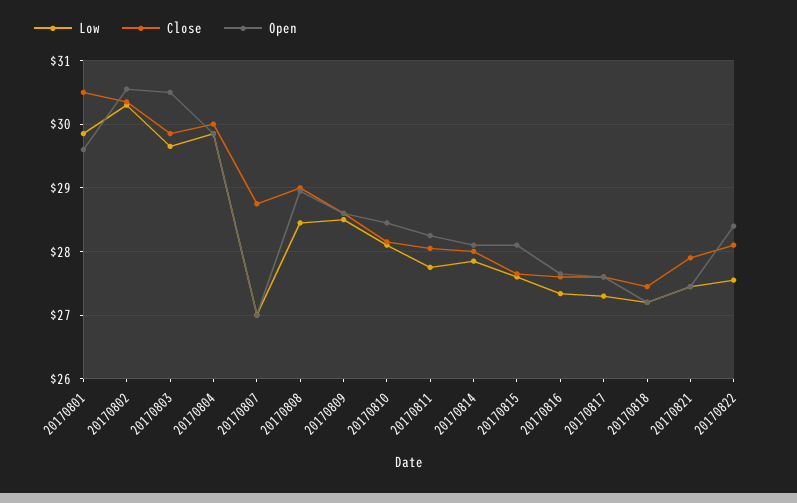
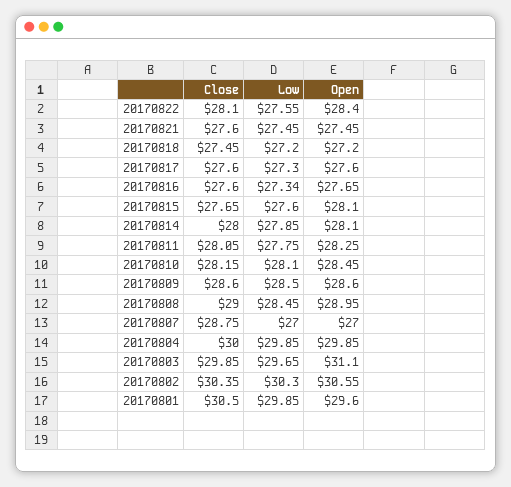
  {
    "Low": {
      "20170801": 29.85,
      "20170802": 30.3,
      "20170803": 29.65,
      "20170804": 29.85,
      "20170807": 27,
      "20170808": 28.45,
      "20170809": 28.5,
      "20170810": 28.1,
      "20170811": 27.75,
      "20170814": 27.85,
      "20170815": 27.6,
      "20170816": 27.34,
      "20170817": 27.3,
      "20170818": 27.2,
      "20170821": 27.45,
      "20170822": 27.55
    },
    "Close": {
      "20170801": 30.5,
      "20170802": 30.35,
      "20170803": 29.85,
      "20170804": 30,
      "20170807": 28.75,
      "20170808": 29,
      "20170809": 28.6,
      "20170810": 28.15,
      "20170811": 28.05,
      "20170814": 28,
      "20170815": 27.65,
      "20170816": 27.6,
      "20170817": 27.6,
      "20170818": 27.45,
-     "20170821": 27.9,
+     "20170821": 27.6,
      "20170822": 28.1
    },
    "Open": {
      "20170801": 29.6,
      "20170802": 30.55,
-     "20170803": 30.5,
+     "20170803": 31.1,
      "20170804": 29.85,
      "20170807": 27,
      "20170808": 28.95,
      "20170809": 28.6,
      "20170810": 28.45,
      "20170811": 28.25,
      "20170814": 28.1,
      "20170815": 28.1,
      "20170816": 27.65,
      "20170817": 27.6,
      "20170818": 27.2,
      "20170821": 27.45,
      "20170822": 28.4
    }
  }

